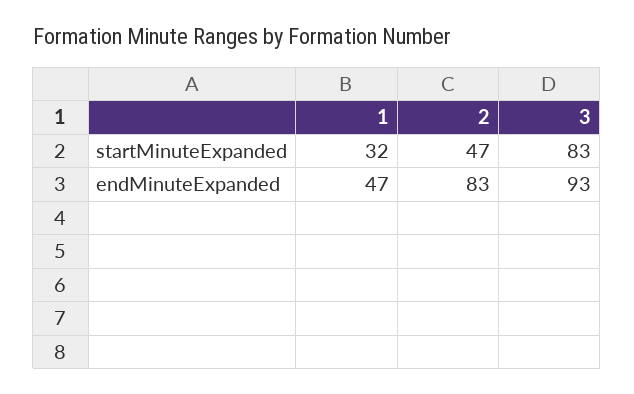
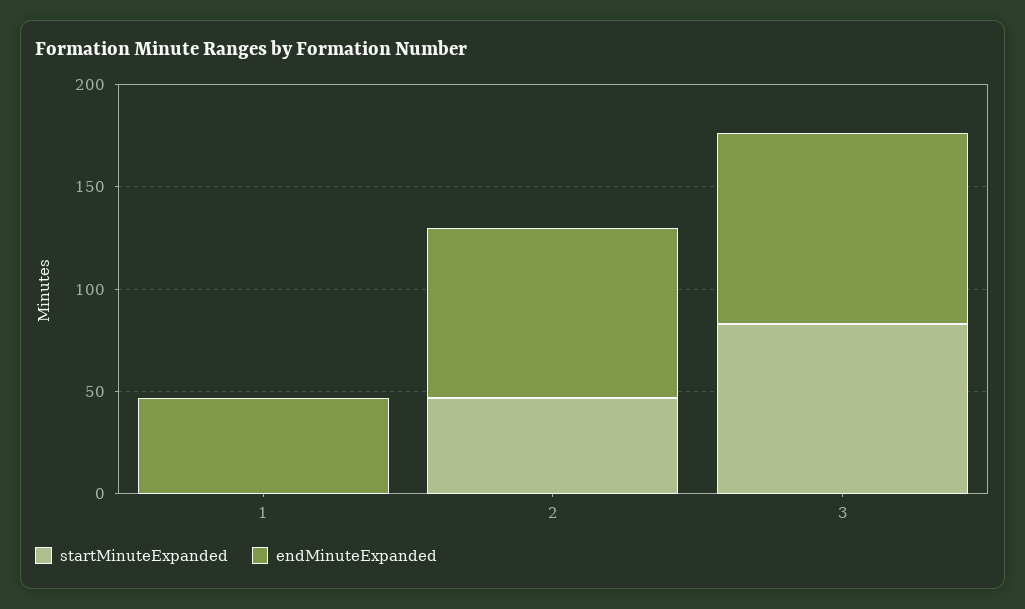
  {
    "startMinuteExpanded": {
-     "1": 32,
+     "1": 0,
      "2": 47,
      "3": 83
    },
    "endMinuteExpanded": {
      "1": 47,
      "2": 83,
      "3": 93
    }
  }

